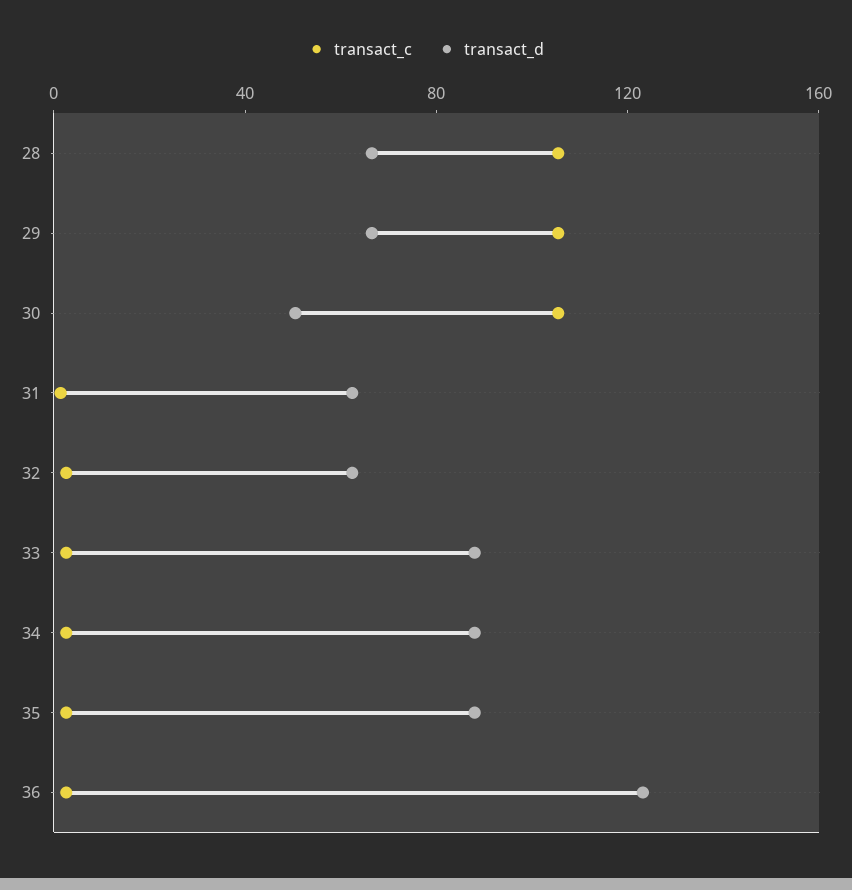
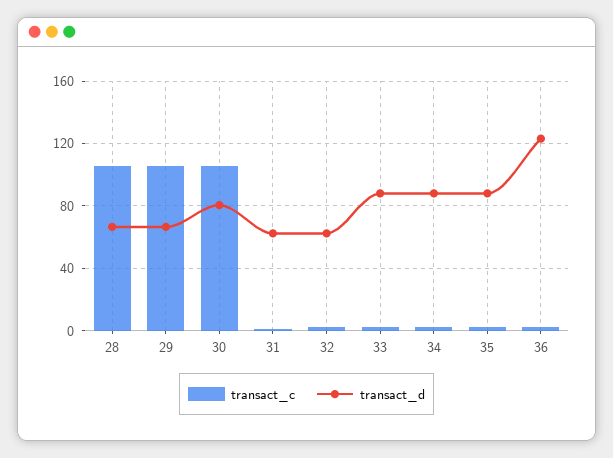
  {
    "transact_c": {
      "28": 105,
      "29": 105,
      "30": 105,
      "31": 0,
      "32": 5,
      "33": 5,
      "34": 5,
      "35": 5,
      "36": 5
    },
    "transact_d": {
      "28": 65,
      "29": 65,
-     "30": 50,
+     "30": 80,
      "31": 60,
      "32": 60,
      "33": 90,
      "34": 90,
      "35": 90,
      "36": 125
    }
  }

